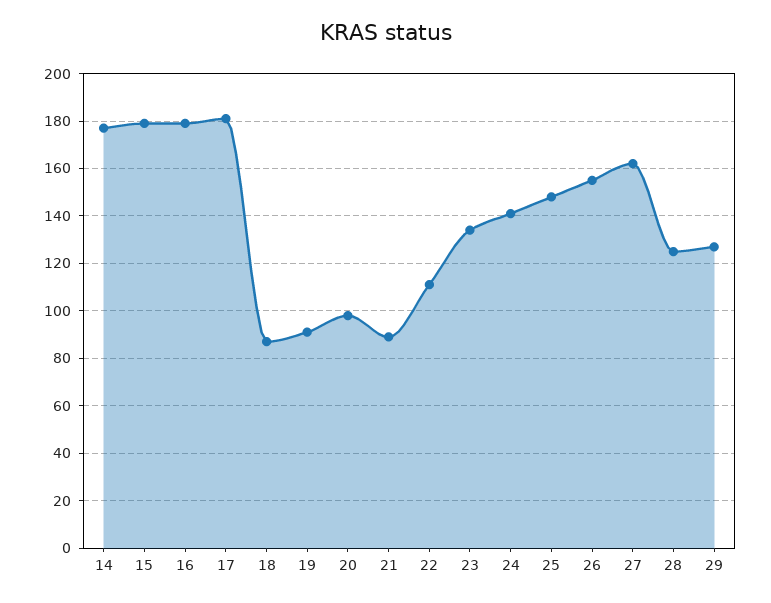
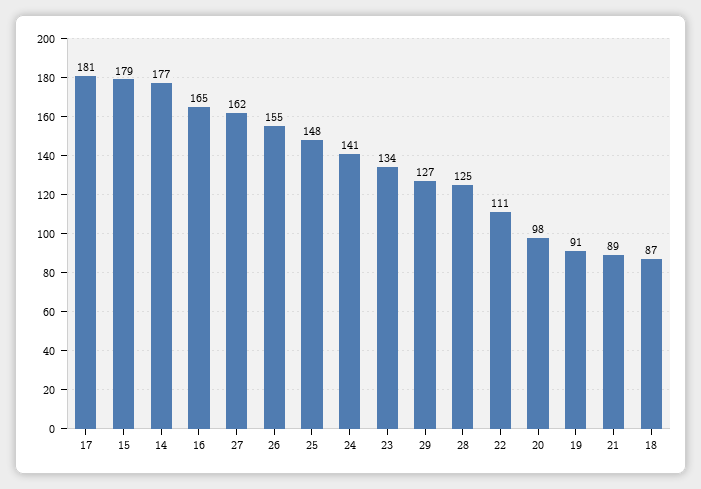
  {
    "14": 177,
    "15": 179,
-   "16": 180,
+   "16": 165,
    "17": 181,
    "18": 87,
    "19": 91,
    "20": 98,
    "21": 89,
    "22": 111,
    "23": 134,
    "24": 141,
    "25": 148,
    "26": 155,
    "27": 162,
    "28": 125,
    "29": 127
  }

